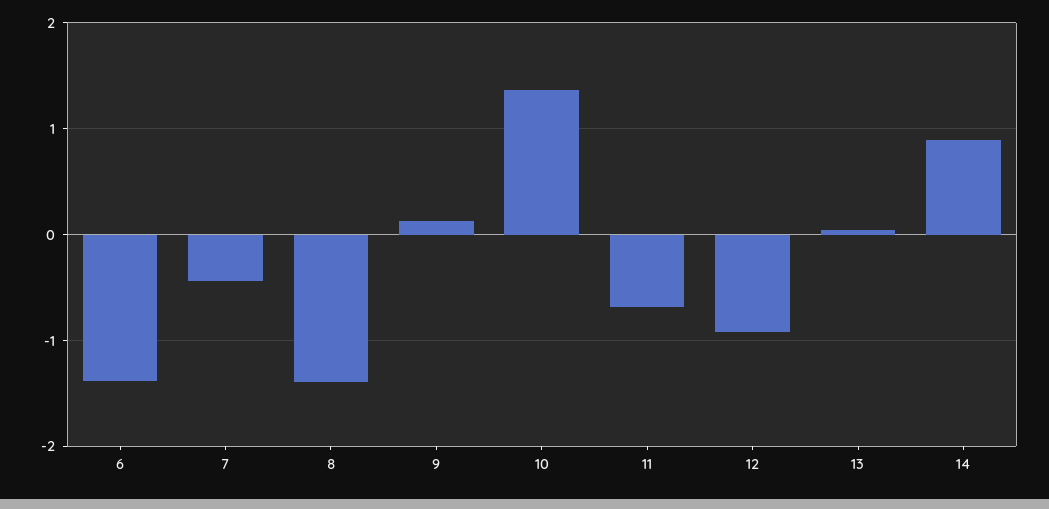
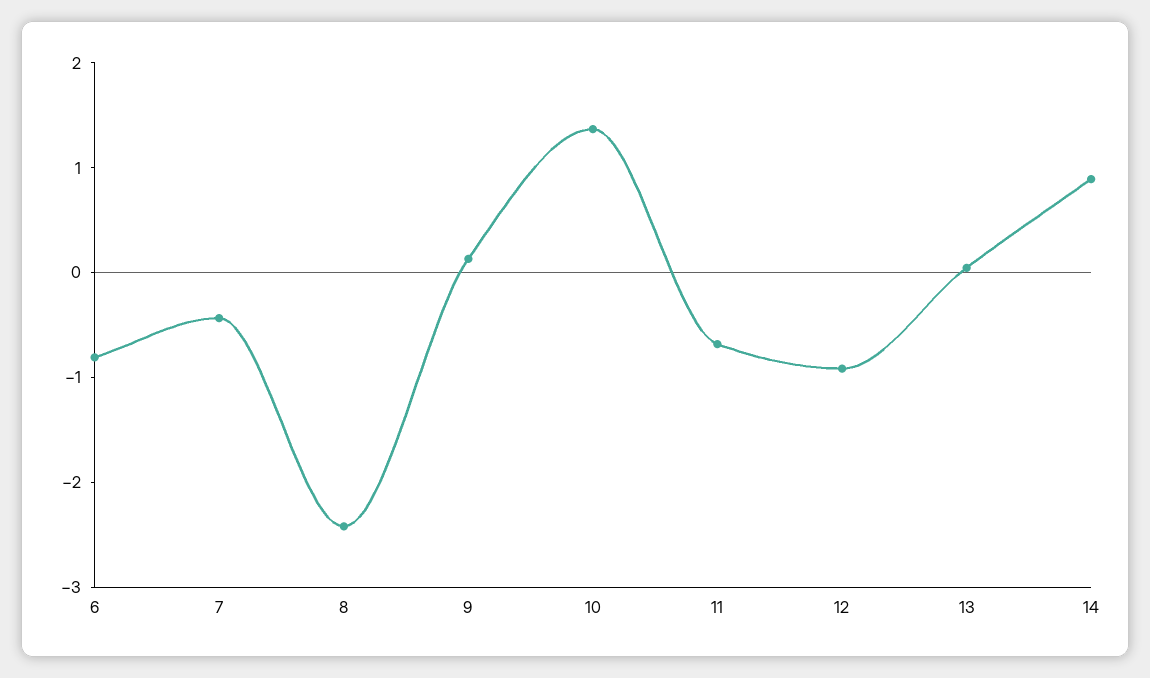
  {
-   "6": -1.4,
+   "6": -0.8,
    "7": -0.4,
-   "8": -1.4,
+   "8": -2.4,
    "9": 0.1,
    "10": 1.4,
    "11": -0.7,
    "12": -0.9,
    "13": 0,
    "14": 0.9
  }

